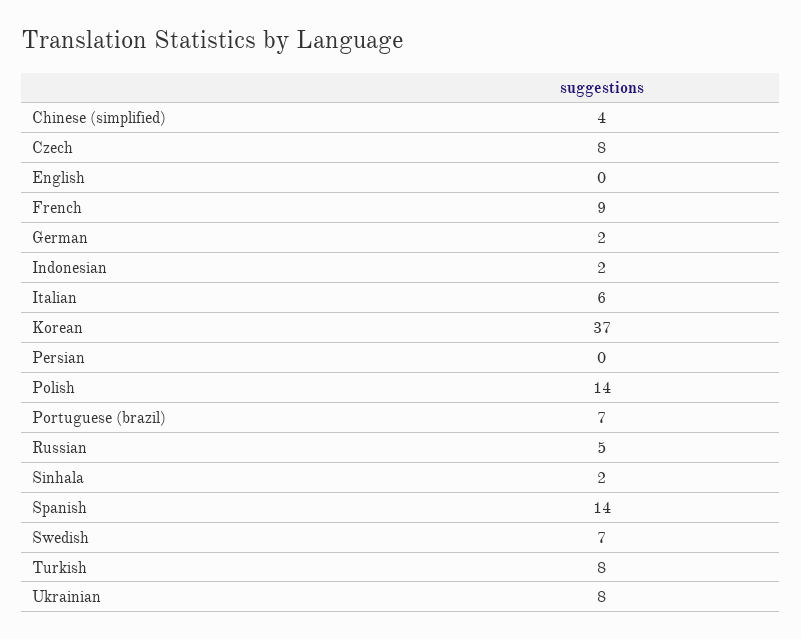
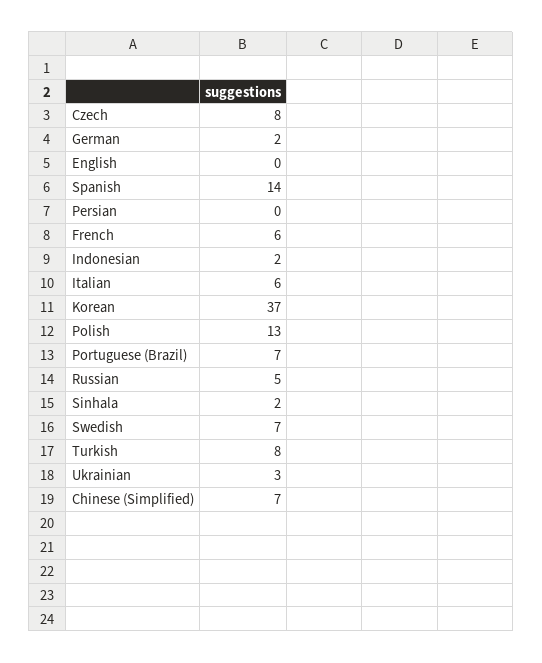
  {
-   "Chinese (simplified)": 4,
+   "Chinese (simplified)": 7,
    "Czech": 8,
    "English": 0,
-   "French": 9,
+   "French": 6,
    "German": 2,
    "Indonesian": 2,
    "Italian": 6,
    "Korean": 37,
    "Persian": 0,
-   "Polish": 14,
+   "Polish": 13,
    "Portuguese (brazil)": 7,
    "Russian": 5,
    "Sinhala": 2,
    "Spanish": 14,
    "Swedish": 7,
    "Turkish": 8,
-   "Ukrainian": 8
+   "Ukrainian": 3
  }

